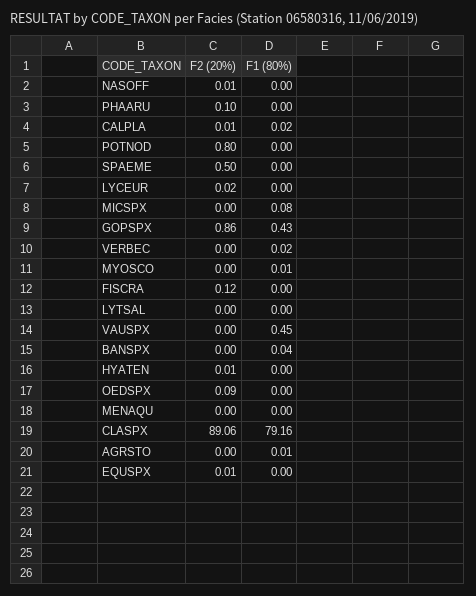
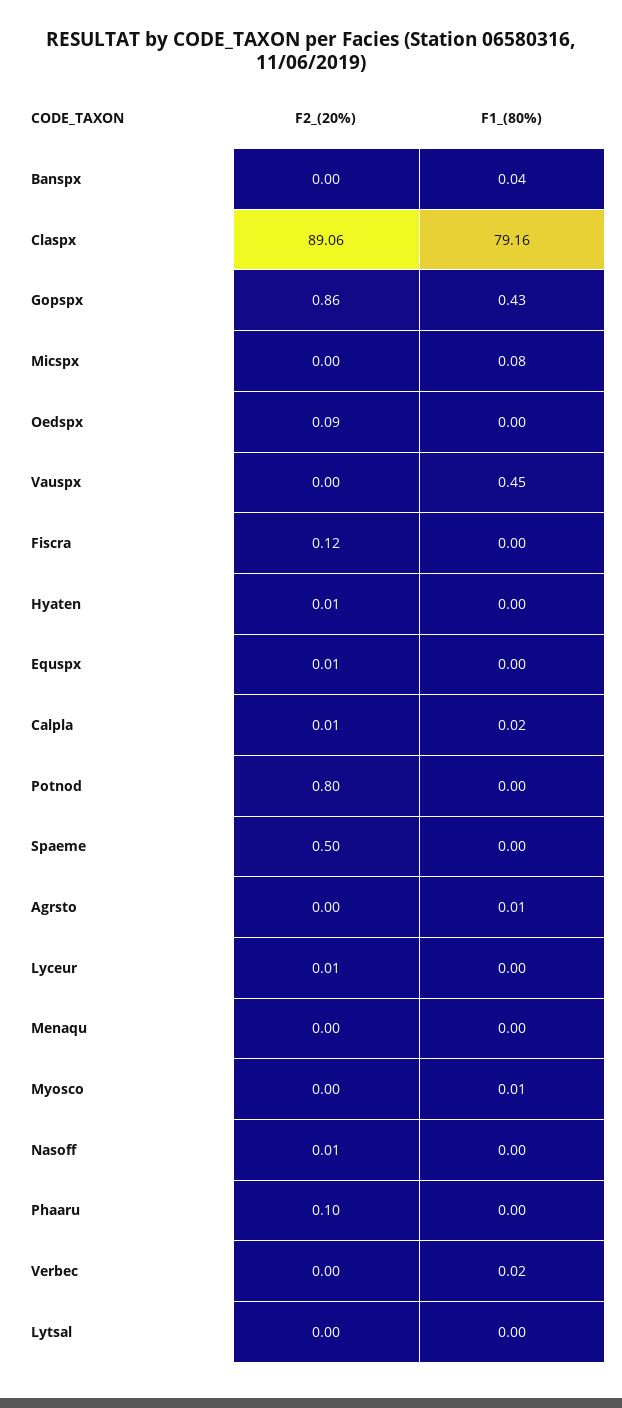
  {
    "F2 (20%)": {
      "NASOFF": 0.01,
      "PHAARU": 0.1,
      "CALPLA": 0.01,
      "POTNOD": 0.8,
      "SPAEME": 0.5,
-     "LYCEUR": 0.02,
+     "LYCEUR": 0.01,
      "MICSPX": 0,
      "GOPSPX": 0.86,
      "VERBEC": 0,
      "MYOSCO": 0,
      "FISCRA": 0.12,
      "LYTSAL": 0,
      "VAUSPX": 0,
      "BANSPX": 0,
      "HYATEN": 0.01,
      "OEDSPX": 0.09,
      "MENAQU": 0,
      "CLASPX": 89.06,
      "AGRSTO": 0,
      "EQUSPX": 0.01
    },
    "F1 (80%)": {
      "NASOFF": 0,
      "PHAARU": 0,
      "CALPLA": 0.02,
      "POTNOD": 0,
      "SPAEME": 0,
      "LYCEUR": 0,
      "MICSPX": 0.08,
      "GOPSPX": 0.43,
      "VERBEC": 0.02,
      "MYOSCO": 0.01,
      "FISCRA": 0,
      "LYTSAL": 0,
      "VAUSPX": 0.45,
      "BANSPX": 0.04,
      "HYATEN": 0,
      "OEDSPX": 0,
      "MENAQU": 0,
      "CLASPX": 79.16,
      "AGRSTO": 0.01,
      "EQUSPX": 0
    }
  }

